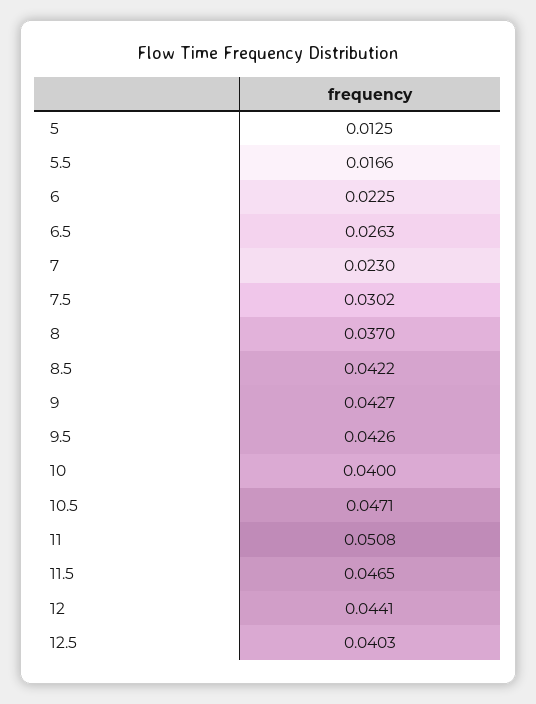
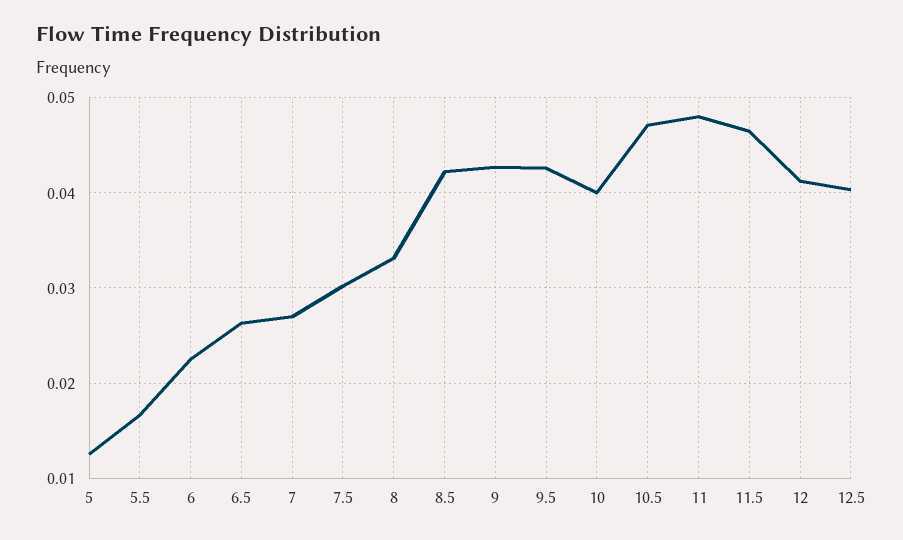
  {
    "5": 0.0125,
    "5.5": 0.0166,
    "6": 0.0225,
    "6.5": 0.0263,
-   "7": 0.023,
+   "7": 0.027,
    "7.5": 0.0302,
-   "8": 0.037,
+   "8": 0.033,
    "8.5": 0.0422,
    "9": 0.0427,
    "9.5": 0.0426,
    "10": 0.04,
    "10.5": 0.0471,
-   "11": 0.0508,
+   "11": 0.048,
    "11.5": 0.0465,
-   "12": 0.0441,
+   "12": 0.041,
    "12.5": 0.0403
  }

